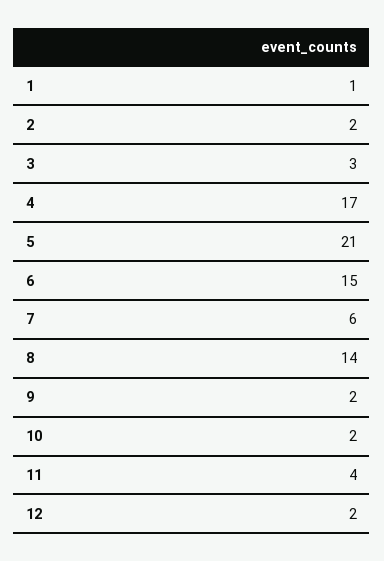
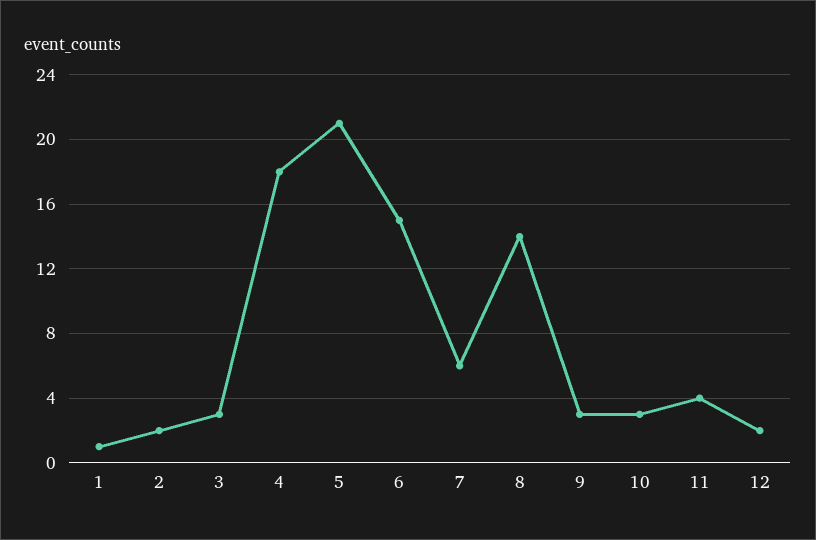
  {
    "1": 1,
    "2": 2,
    "3": 3,
-   "4": 17,
+   "4": 18,
    "5": 21,
    "6": 15,
    "7": 6,
    "8": 14,
-   "9": 2,
+   "9": 3,
-   "10": 2,
+   "10": 3,
    "11": 4,
    "12": 2
  }

